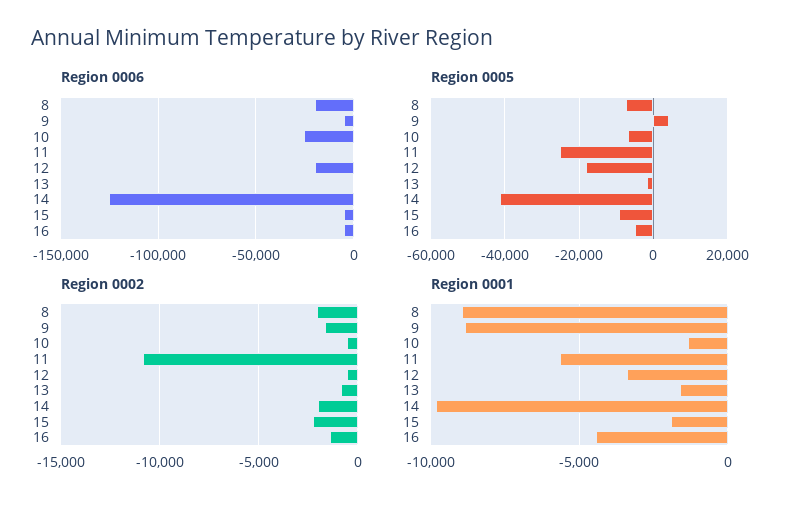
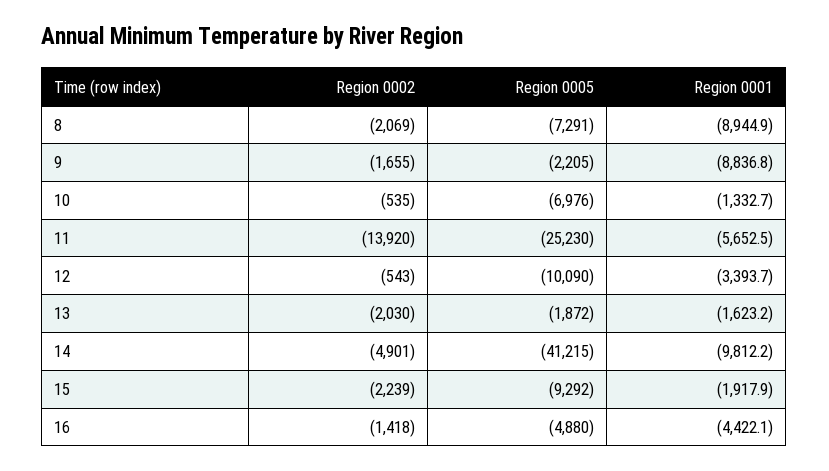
  {
-   "Region 0006": {
-     "8": -20000,
-     "9": -5000,
-     "10": -25000,
-     "11": 0,
-     "12": -20000,
-     "13": 0,
-     "14": -125000,
-     "15": -5000,
-     "16": -5000
-   },
    "Region 0005": {
      "8": -7291,
-     "9": 4000,
+     "9": -2205,
      "10": -6976,
      "11": -25230,
-     "12": -18000,
+     "12": -10090,
      "13": -1872,
      "14": -41215,
      "15": -9292,
      "16": -4880
    },
    "Region 0002": {
      "8": -2069,
      "9": -1655,
      "10": -535,
-     "11": -11000,
+     "11": -13920,
      "12": -543,
-     "13": -1000,
+     "13": -2030,
-     "14": -2000,
+     "14": -4901,
      "15": -2239,
      "16": -1418
    },
    "Region 0001": {
      "8": -8944.9,
      "9": -8836.8,
      "10": -1332.7,
      "11": -5652.5,
      "12": -3393.7,
      "13": -1623.2,
      "14": -9812.2,
      "15": -1917.9,
      "16": -4422.1
    }
  }

